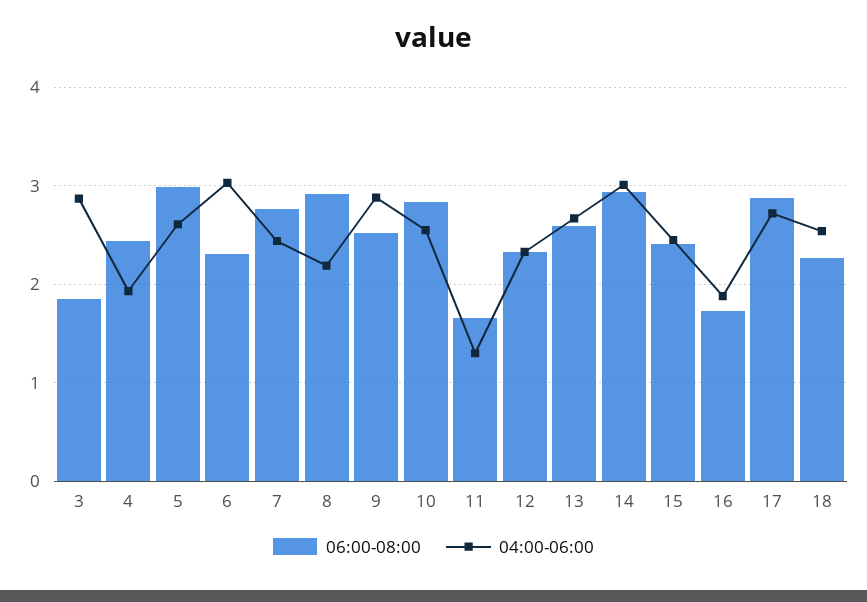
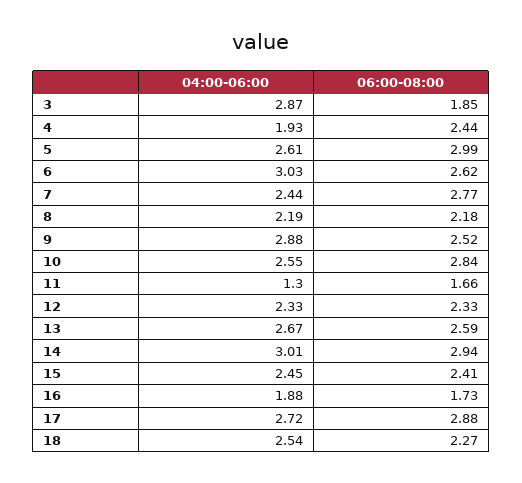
  {
    "06:00-08:00": {
      "3": 1.85,
      "4": 2.44,
      "5": 2.99,
-     "6": 2.3,
+     "6": 2.62,
      "7": 2.77,
-     "8": 2.9,
+     "8": 2.18,
      "9": 2.52,
      "10": 2.84,
      "11": 1.66,
      "12": 2.33,
      "13": 2.59,
      "14": 2.94,
      "15": 2.41,
      "16": 1.73,
      "17": 2.88,
      "18": 2.27
    },
    "04:00-06:00": {
      "3": 2.87,
      "4": 1.93,
      "5": 2.61,
      "6": 3.03,
      "7": 2.44,
      "8": 2.19,
      "9": 2.88,
      "10": 2.55,
      "11": 1.3,
      "12": 2.33,
      "13": 2.67,
      "14": 3.01,
      "15": 2.45,
      "16": 1.88,
      "17": 2.72,
      "18": 2.54
    }
  }

